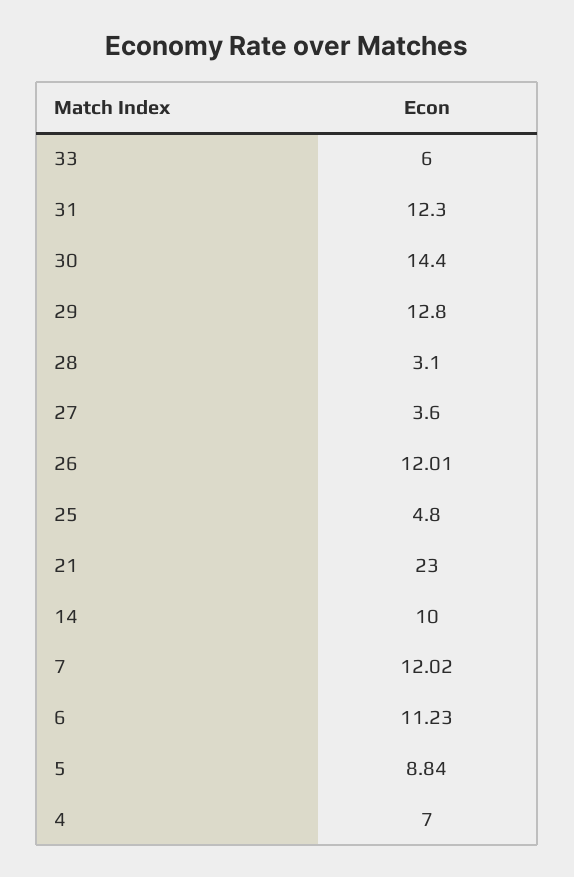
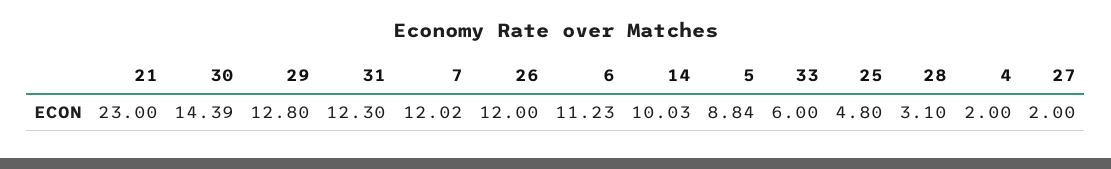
  {
    "33": 6,
    "31": 12.3,
-   "30": 14.4,
+   "30": 14.39,
    "29": 12.8,
    "28": 3.1,
-   "27": 3.6,
+   "27": 2,
-   "26": 12.01,
+   "26": 12,
    "25": 4.8,
    "21": 23,
-   "14": 10,
+   "14": 10.03,
    "7": 12.02,
    "6": 11.23,
    "5": 8.84,
-   "4": 7
+   "4": 2
  }

